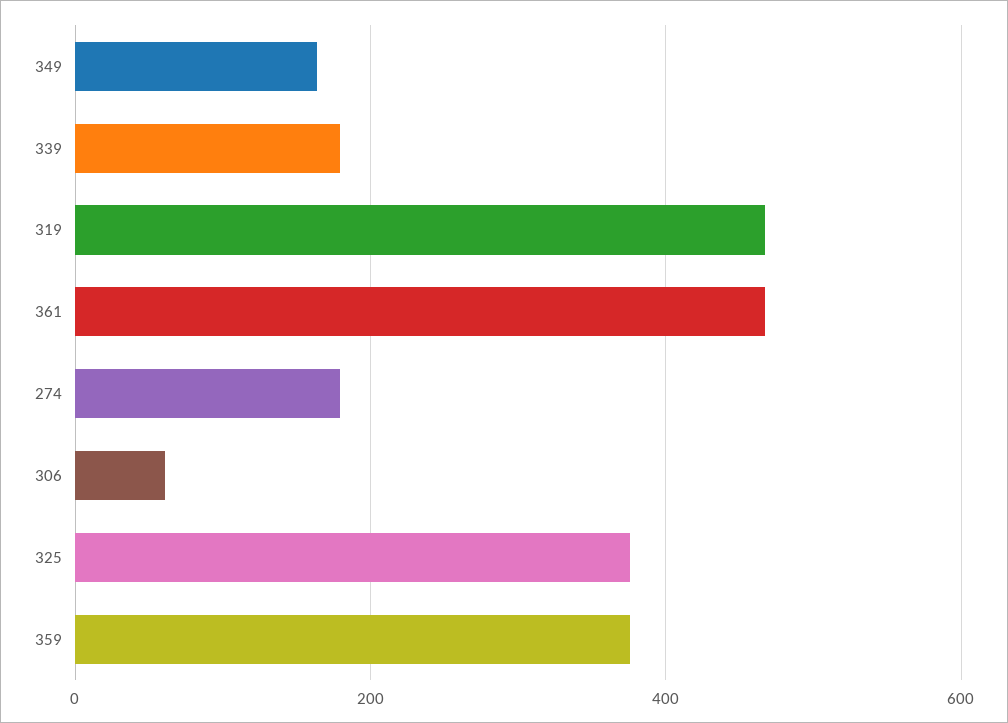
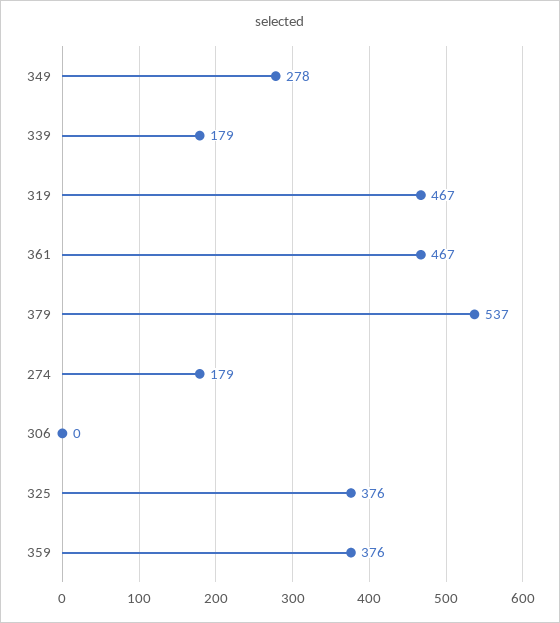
  {
-   "349": 160,
+   "349": 278,
    "339": 179,
    "319": 467,
    "361": 467,
    "274": 179,
-   "306": 60,
+   "306": 0,
    "325": 376,
-   "359": 376
+   "359": 376,
+   "379": 537
  }

